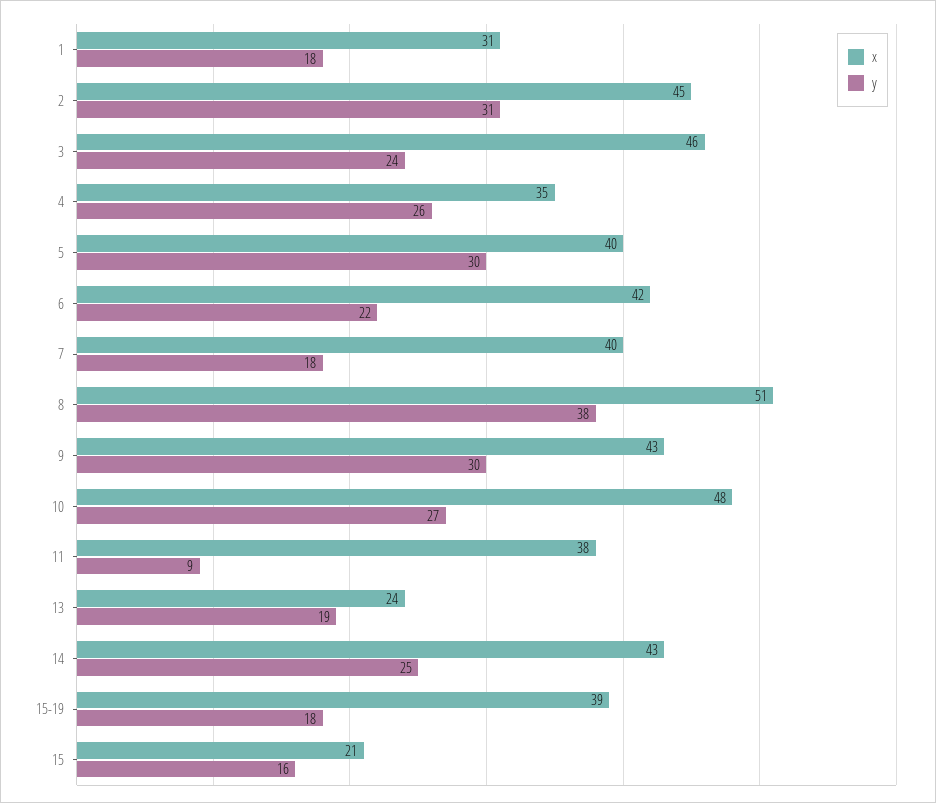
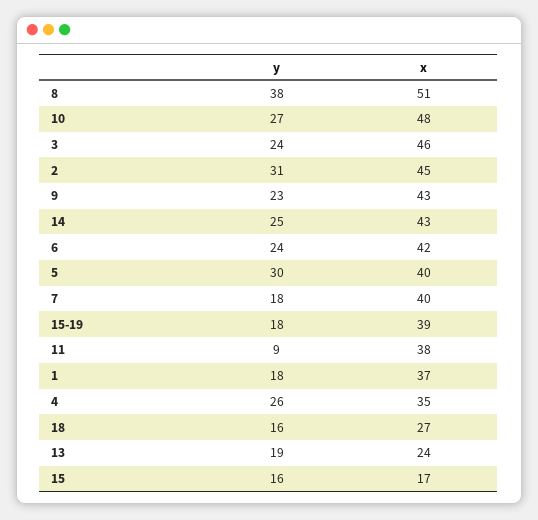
  {
    "x": {
-     "1": 31,
+     "1": 37,
      "2": 45,
      "3": 46,
      "4": 35,
      "5": 40,
      "6": 42,
      "7": 40,
      "8": 51,
      "9": 43,
      "10": 48,
      "11": 38,
      "13": 24,
      "14": 43,
      "15-19": 39,
-     "15": 21
+     "15": 17,
+     "18": 27
    },
    "y": {
      "1": 18,
      "2": 31,
      "3": 24,
      "4": 26,
      "5": 30,
-     "6": 22,
+     "6": 24,
      "7": 18,
      "8": 38,
-     "9": 30,
+     "9": 23,
      "10": 27,
      "11": 9,
      "13": 19,
      "14": 25,
      "15-19": 18,
-     "15": 16
+     "15": 16,
+     "18": 16
    }
  }

